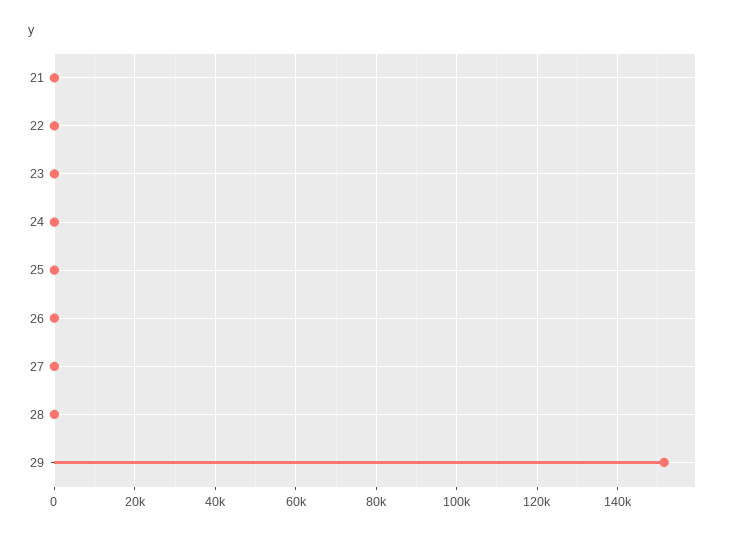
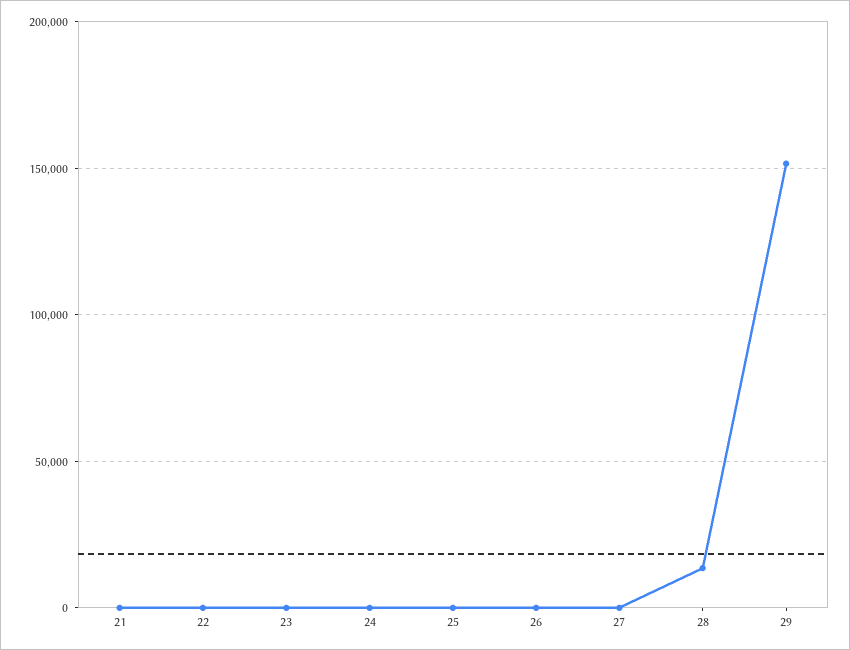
  {
    "21": 0,
    "22": 0,
    "23": 0,
    "24": 0,
    "25": 0,
    "26": 0,
    "27": 0,
-   "28": 0,
+   "28": 15000,
    "29": 152000
  }

